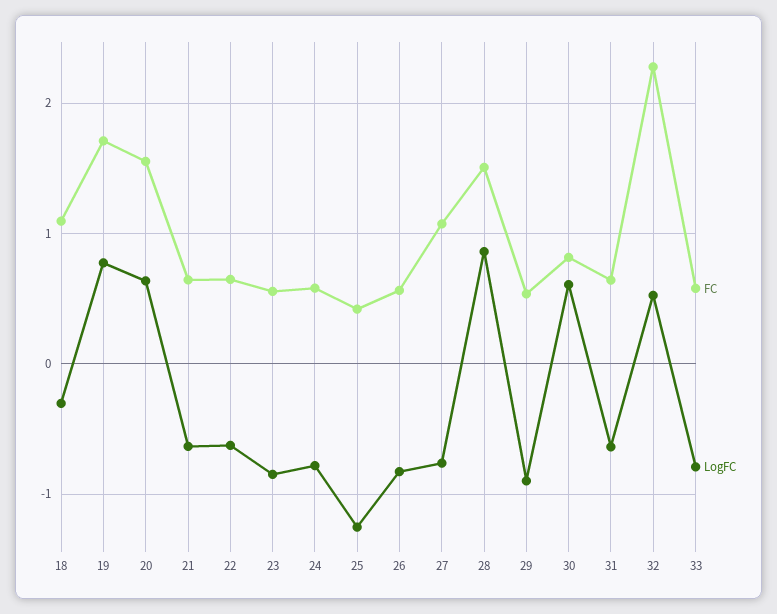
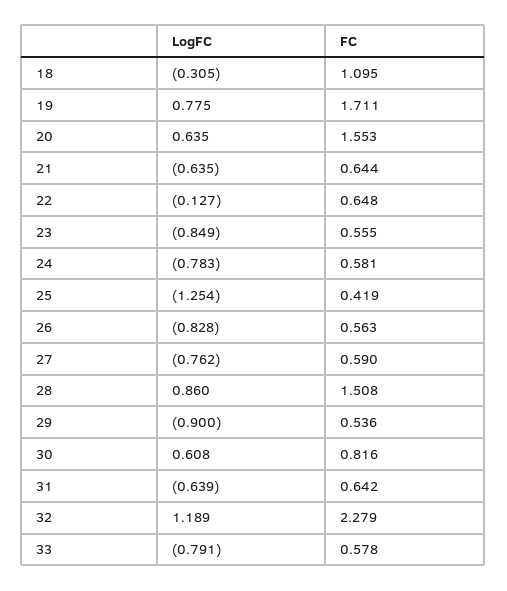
  {
    "FC": {
      "18": 1.095,
      "19": 1.711,
      "20": 1.553,
      "21": 0.644,
      "22": 0.648,
      "23": 0.555,
      "24": 0.581,
      "25": 0.419,
      "26": 0.563,
-     "27": 1.1,
+     "27": 0.59,
      "28": 1.508,
      "29": 0.536,
      "30": 0.816,
      "31": 0.642,
      "32": 2.279,
      "33": 0.578
    },
    "LogFC": {
      "18": -0.305,
      "19": 0.775,
      "20": 0.635,
      "21": -0.635,
-     "22": -0.6,
+     "22": -0.127,
      "23": -0.849,
      "24": -0.783,
      "25": -1.254,
      "26": -0.828,
      "27": -0.762,
      "28": 0.86,
      "29": -0.9,
      "30": 0.608,
      "31": -0.639,
-     "32": 0.5,
+     "32": 1.189,
      "33": -0.791
    }
  }

